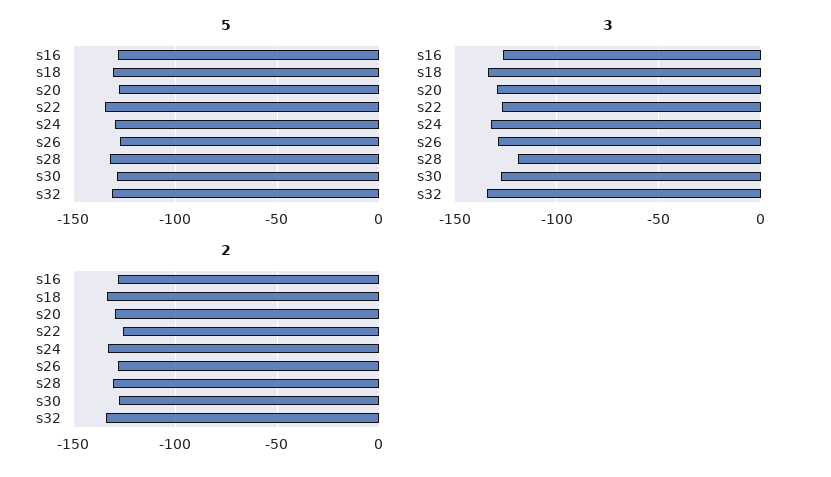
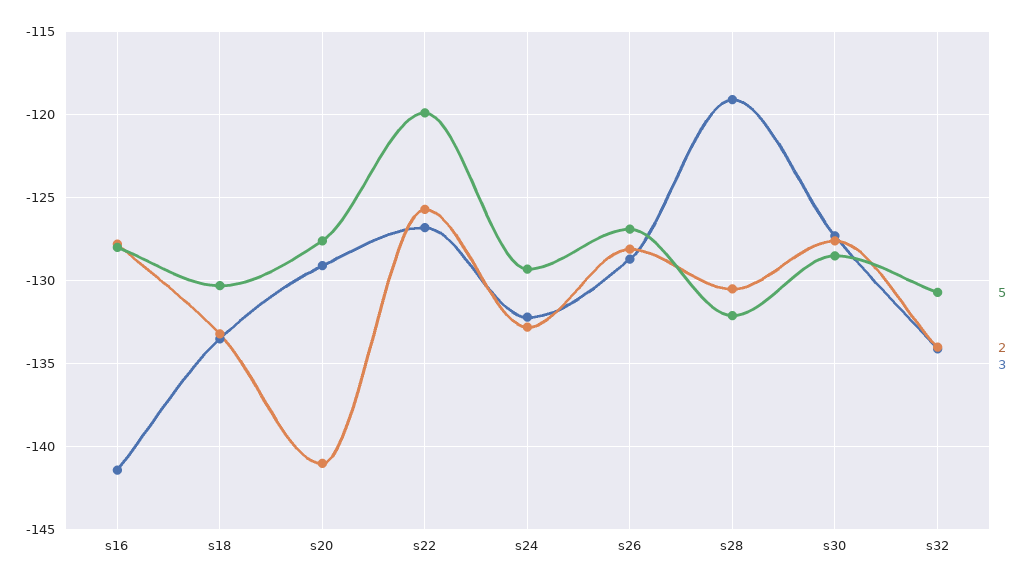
  {
    "5": {
      "s16": -128,
      "s18": -130.5,
      "s20": -127.5,
-     "s22": -135,
+     "s22": -120,
      "s24": -129.5,
      "s26": -127,
      "s28": -132,
      "s30": -128.5,
      "s32": -130.5
    },
    "3": {
-     "s16": -125,
+     "s16": -141.5,
      "s18": -133.5,
      "s20": -129,
      "s22": -127,
      "s24": -132,
      "s26": -128.5,
      "s28": -119,
      "s30": -127.5,
      "s32": -134
    },
    "2": {
      "s16": -128,
      "s18": -133,
-     "s20": -130,
+     "s20": -141,
      "s22": -125.5,
      "s24": -133,
      "s26": -128,
      "s28": -130.5,
      "s30": -127.5,
      "s32": -134
    }
  }

